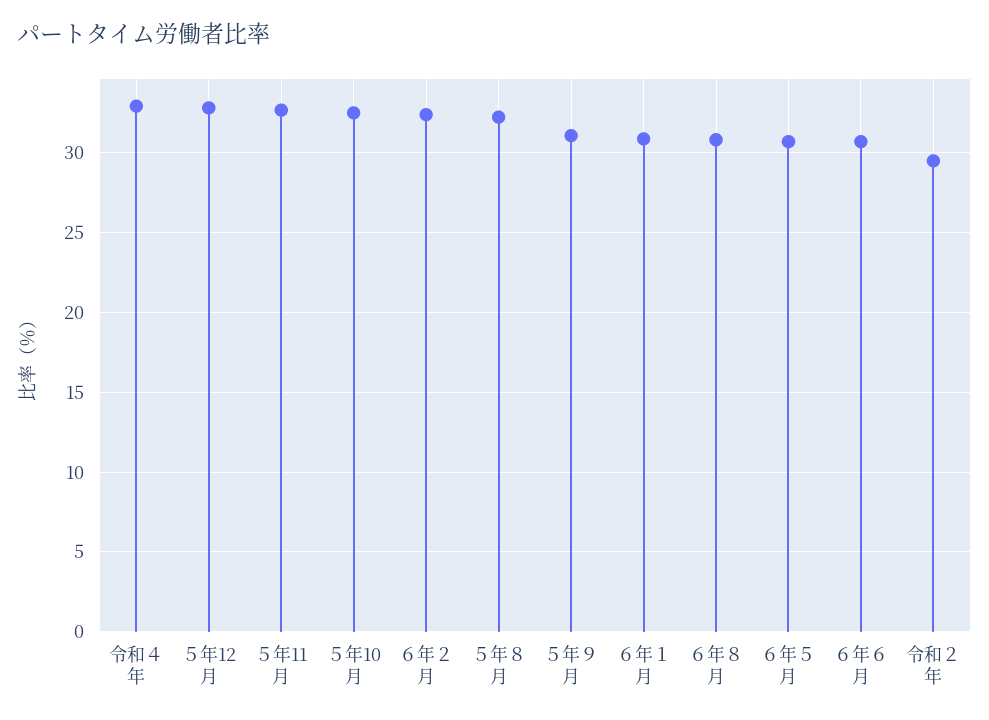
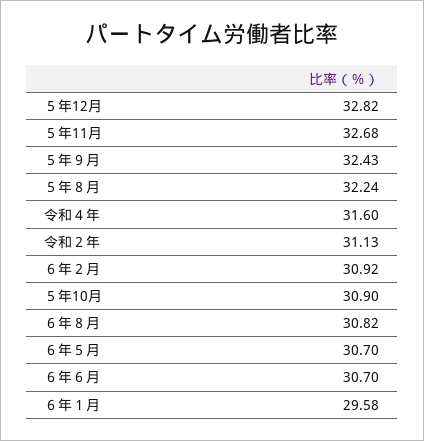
  {
-   "令和４年": 33,
+   "令和４年": 31.6,
    "５年12月": 32.82,
    "５年11月": 32.68,
-   "５年10月": 32.5,
+   "５年10月": 30.9,
-   "６年２月": 32.5,
+   "６年２月": 30.92,
    "５年８月": 32.24,
-   "５年９月": 31,
+   "５年９月": 32.43,
-   "６年１月": 31,
+   "６年１月": 29.58,
    "６年８月": 30.82,
    "６年５月": 30.7,
    "６年６月": 30.7,
-   "令和２年": 29.5
+   "令和２年": 31.13
  }

